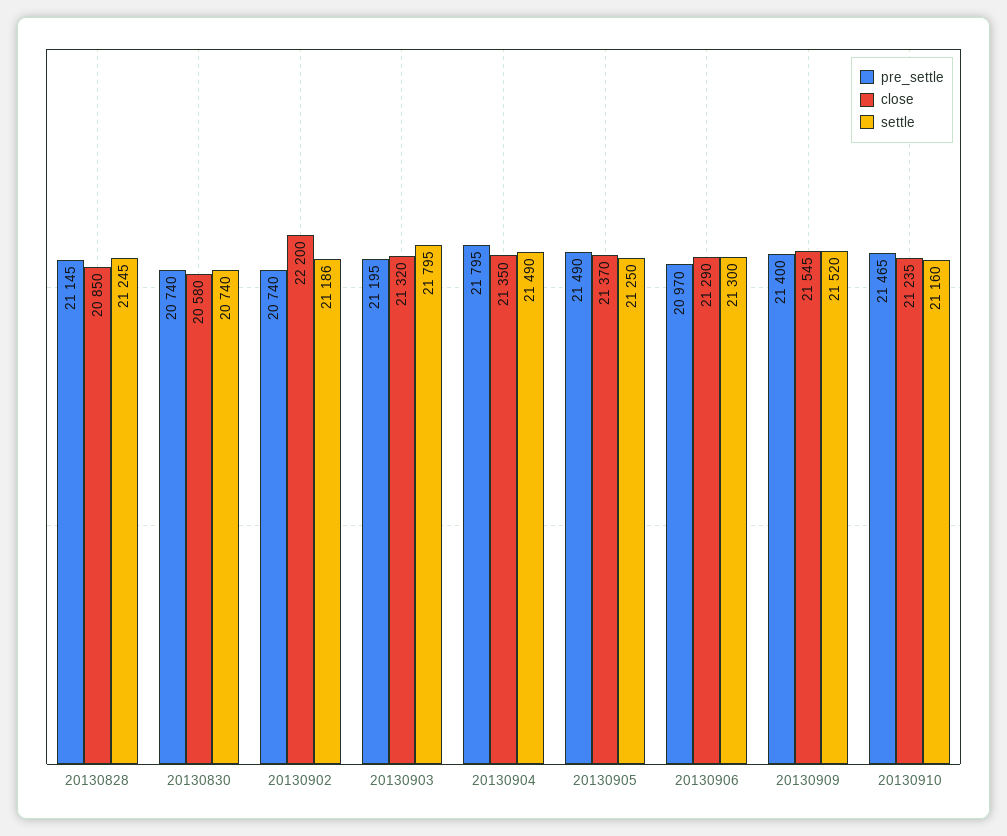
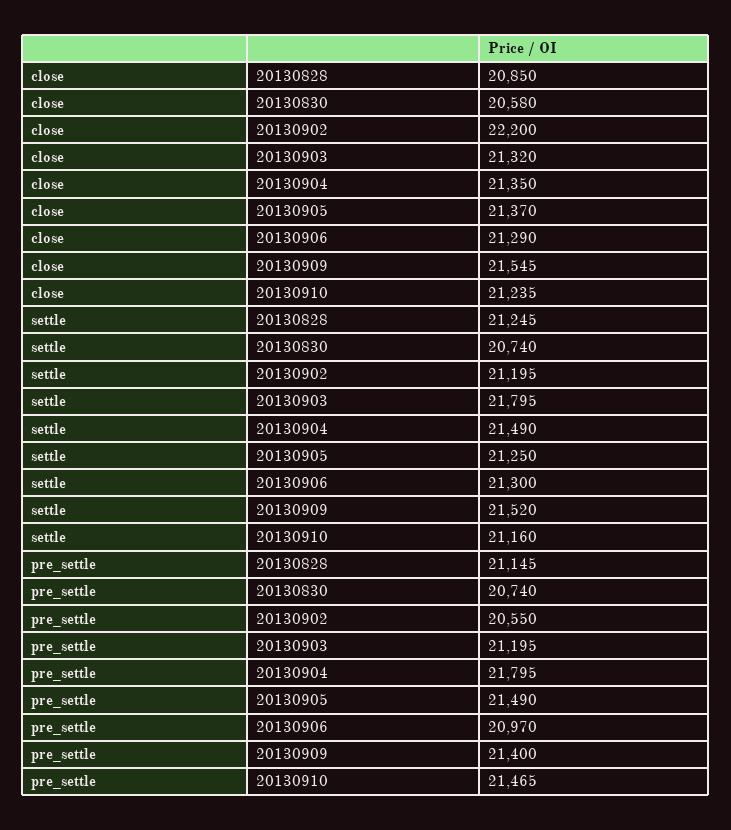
  {
    "pre_settle": {
      "20130828": 21145,
      "20130830": 20740,
-     "20130902": 20740,
+     "20130902": 20550,
      "20130903": 21195,
      "20130904": 21795,
      "20130905": 21490,
      "20130906": 20970,
      "20130909": 21400,
      "20130910": 21465
    },
    "close": {
      "20130828": 20850,
      "20130830": 20580,
      "20130902": 22200,
      "20130903": 21320,
      "20130904": 21350,
      "20130905": 21370,
      "20130906": 21290,
      "20130909": 21545,
      "20130910": 21235
    },
    "settle": {
      "20130828": 21245,
      "20130830": 20740,
-     "20130902": 21186,
+     "20130902": 21195,
      "20130903": 21795,
      "20130904": 21490,
      "20130905": 21250,
      "20130906": 21300,
      "20130909": 21520,
      "20130910": 21160
    }
  }

